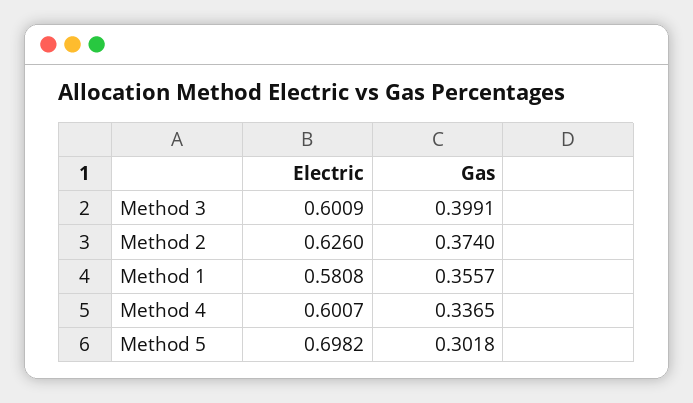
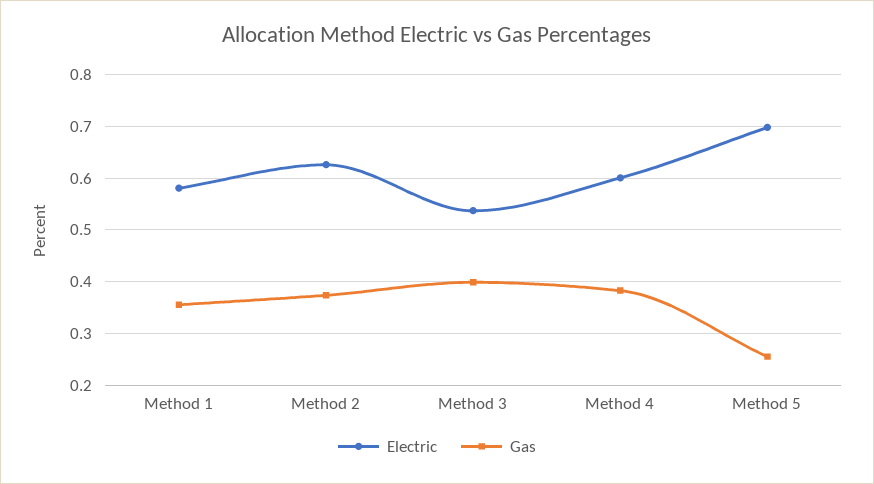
  {
    "Electric": {
-     "Method 3": 0.6009,
+     "Method 3": 0.54,
      "Method 2": 0.626,
      "Method 1": 0.5808,
      "Method 4": 0.6007,
      "Method 5": 0.6982
    },
    "Gas": {
      "Method 3": 0.3991,
      "Method 2": 0.374,
      "Method 1": 0.3557,
-     "Method 4": 0.3365,
+     "Method 4": 0.38,
-     "Method 5": 0.3018
+     "Method 5": 0.26
    }
  }

